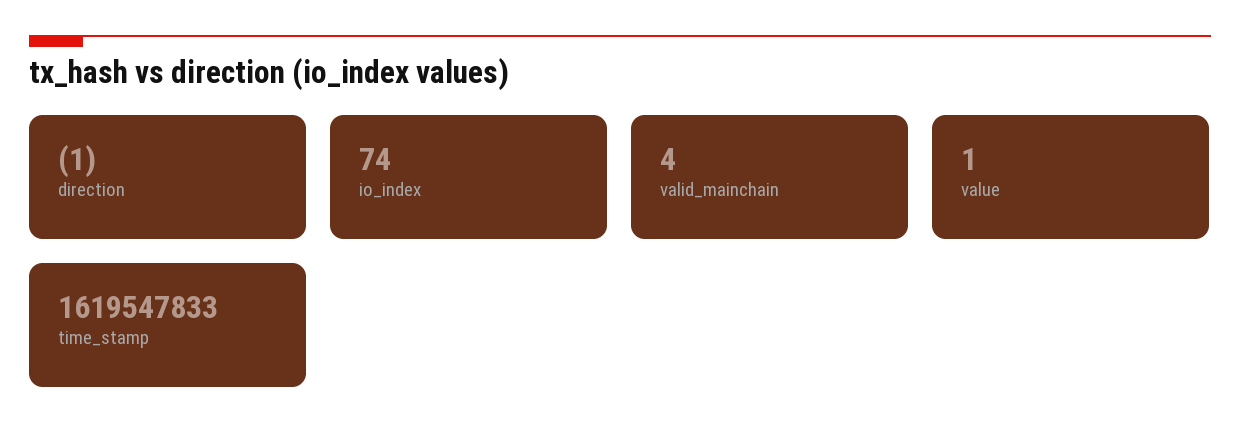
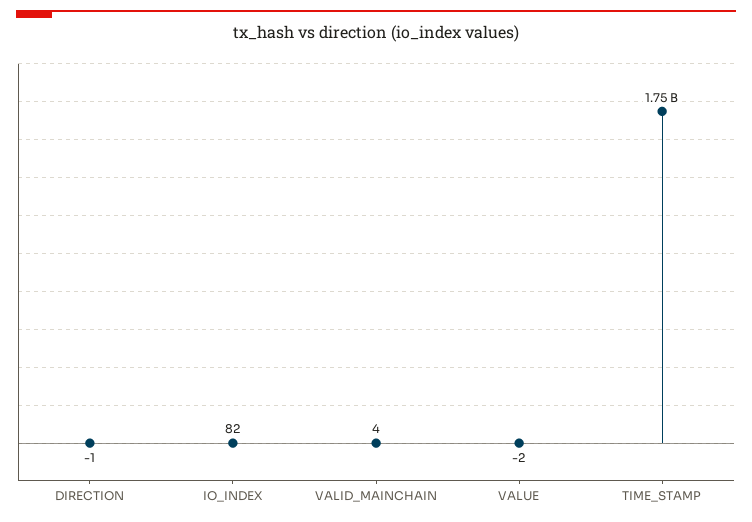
  {
    "direction": -1,
-   "io_index": 74,
+   "io_index": 82,
    "valid_mainchain": 4,
-   "value": 1,
+   "value": -2,
-   "time_stamp": 1619547833
+   "time_stamp": 1750000000
  }

